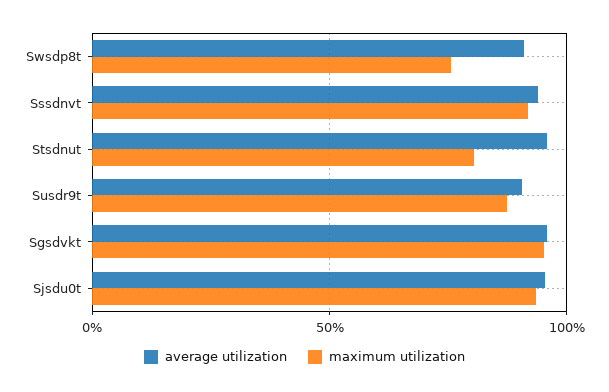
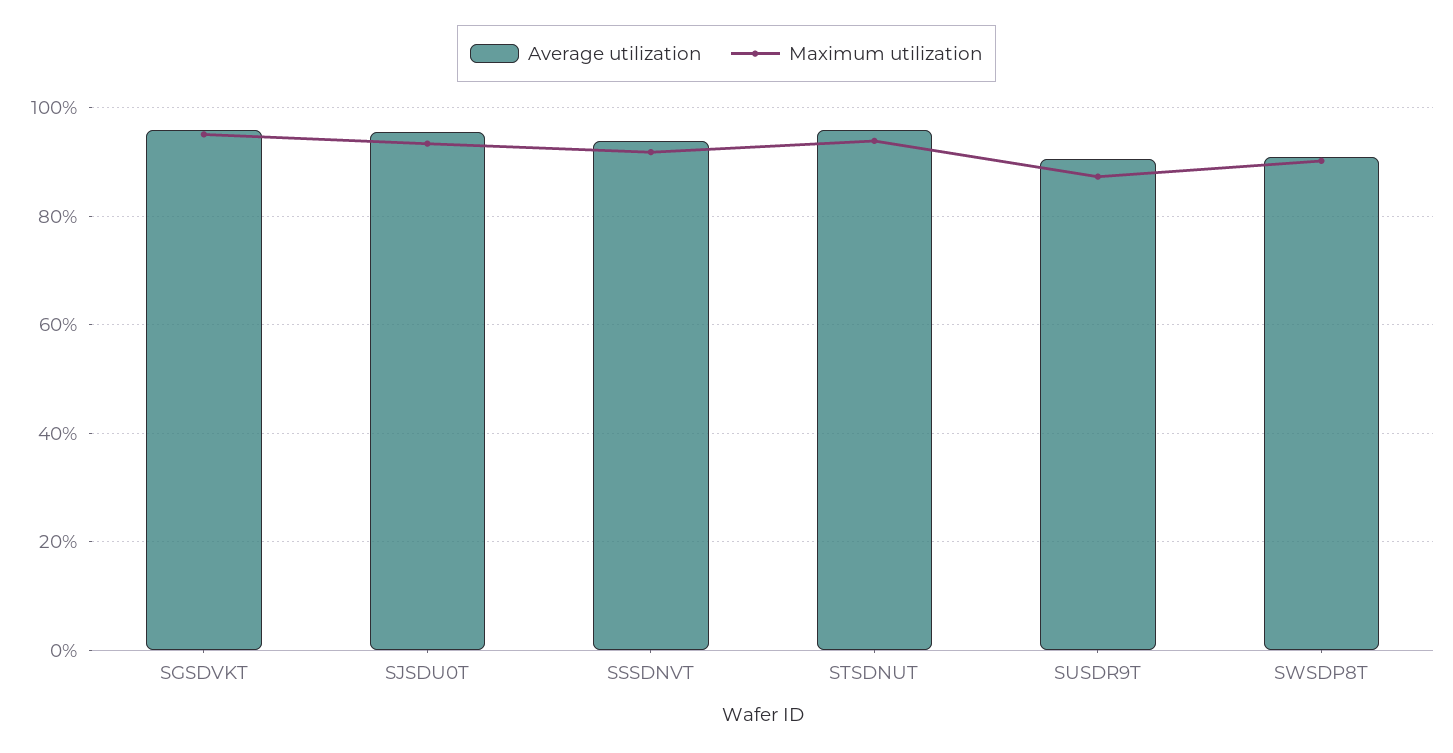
  {
    "average utilization": {
      "Swsdp8t": 90,
      "Sssdnvt": 94,
      "Stsdnut": 96,
      "Susdr9t": 90,
      "Sgsdvkt": 96,
      "Sjsdu0t": 96
    },
    "maximum utilization": {
-     "Swsdp8t": 75,
+     "Swsdp8t": 90,
      "Sssdnvt": 92,
-     "Stsdnut": 80,
+     "Stsdnut": 94,
      "Susdr9t": 88,
      "Sgsdvkt": 96,
      "Sjsdu0t": 94
    }
  }

